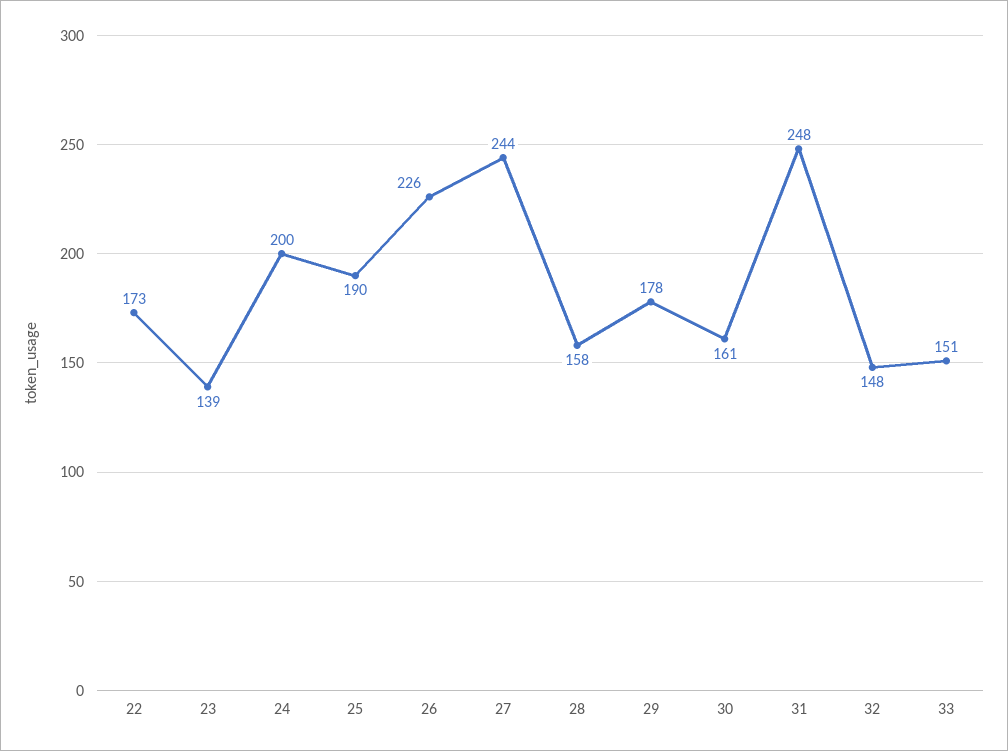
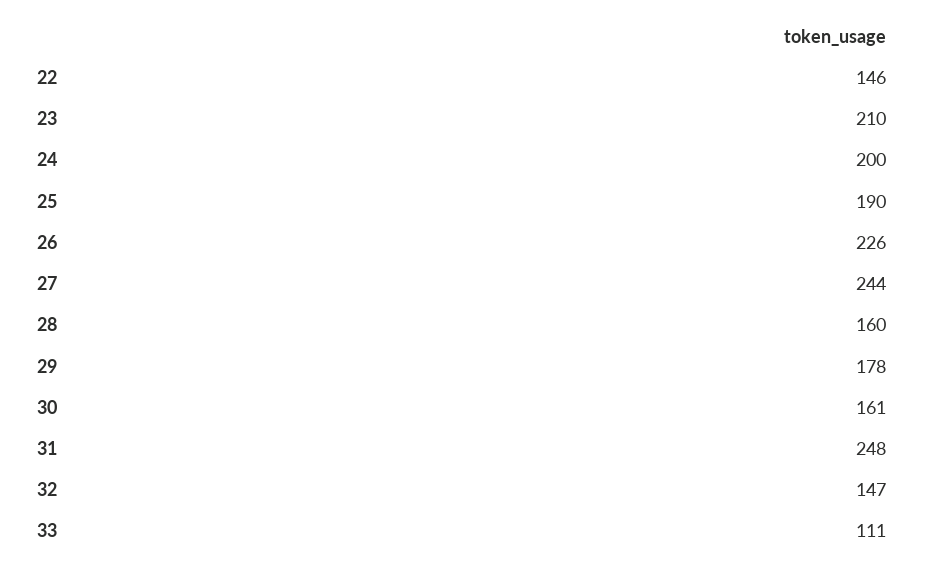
  {
-   "22": 173,
+   "22": 146,
-   "23": 139,
+   "23": 210,
    "24": 200,
    "25": 190,
    "26": 226,
    "27": 244,
-   "28": 158,
+   "28": 160,
    "29": 178,
    "30": 161,
    "31": 248,
-   "32": 148,
+   "32": 147,
-   "33": 151
+   "33": 111
  }

